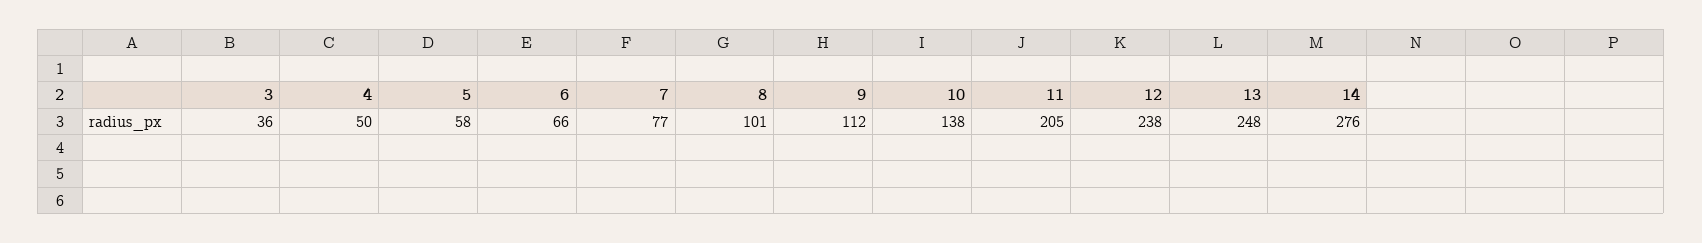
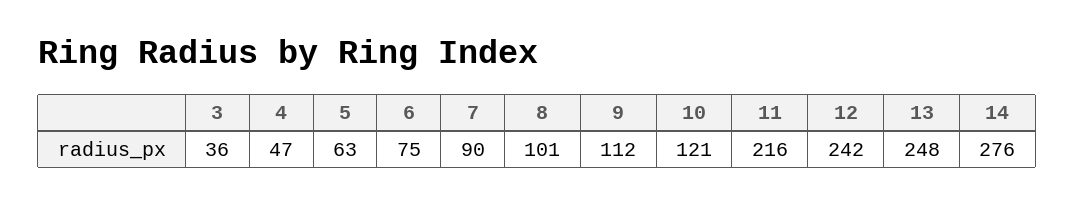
  {
    "3": 36,
-   "4": 50,
+   "4": 47,
-   "5": 58,
+   "5": 63,
-   "6": 66,
+   "6": 75,
-   "7": 77,
+   "7": 90,
    "8": 101,
    "9": 112,
-   "10": 138,
+   "10": 121,
-   "11": 205,
+   "11": 216,
-   "12": 238,
+   "12": 242,
    "13": 248,
    "14": 276
  }

